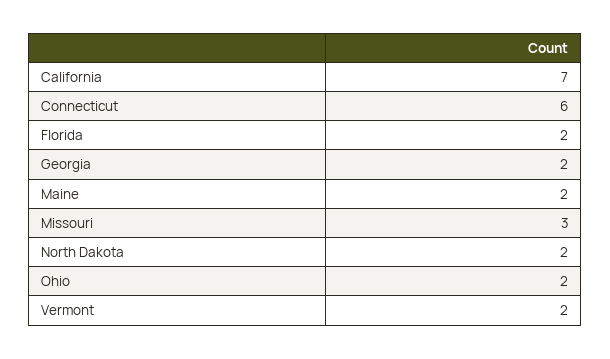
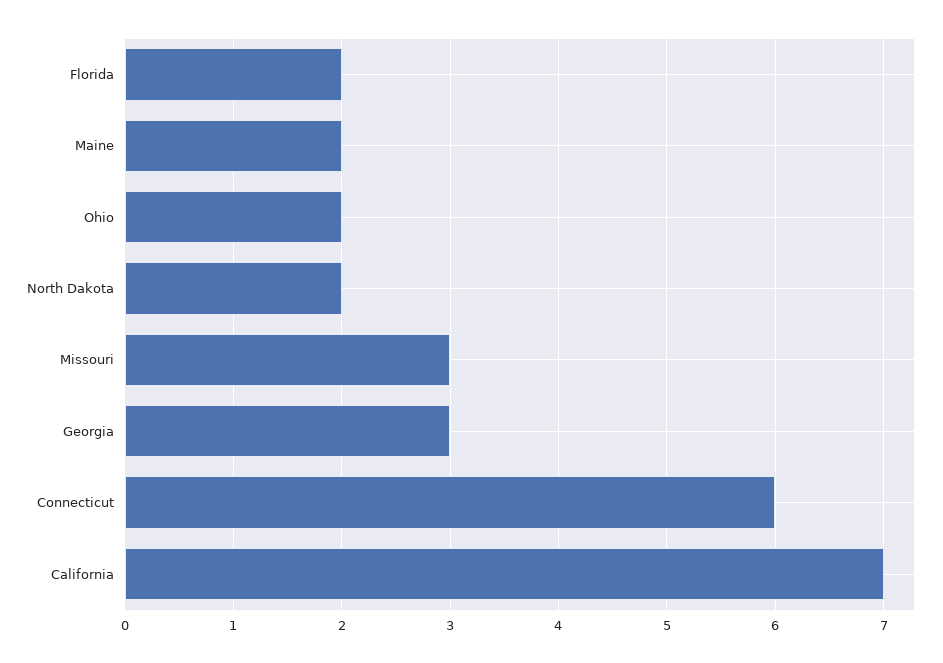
  {
    "California": 7,
    "Connecticut": 6,
    "Florida": 2,
-   "Georgia": 2,
+   "Georgia": 3,
    "Maine": 2,
    "Missouri": 3,
    "North Dakota": 2,
-   "Ohio": 2,
+   "Ohio": 2
-   "Vermont": 2
  }

